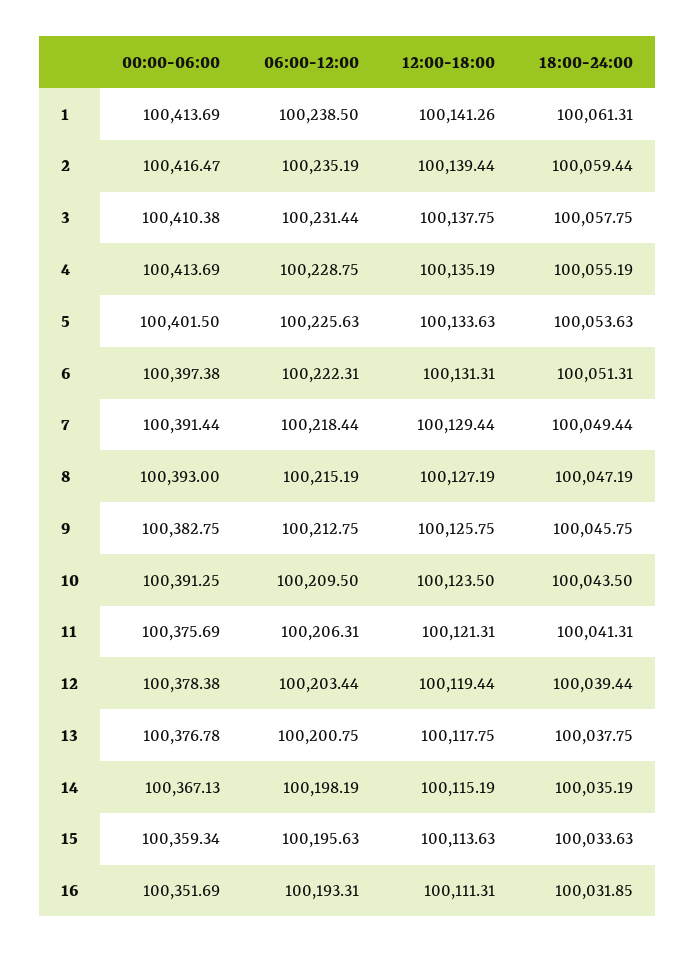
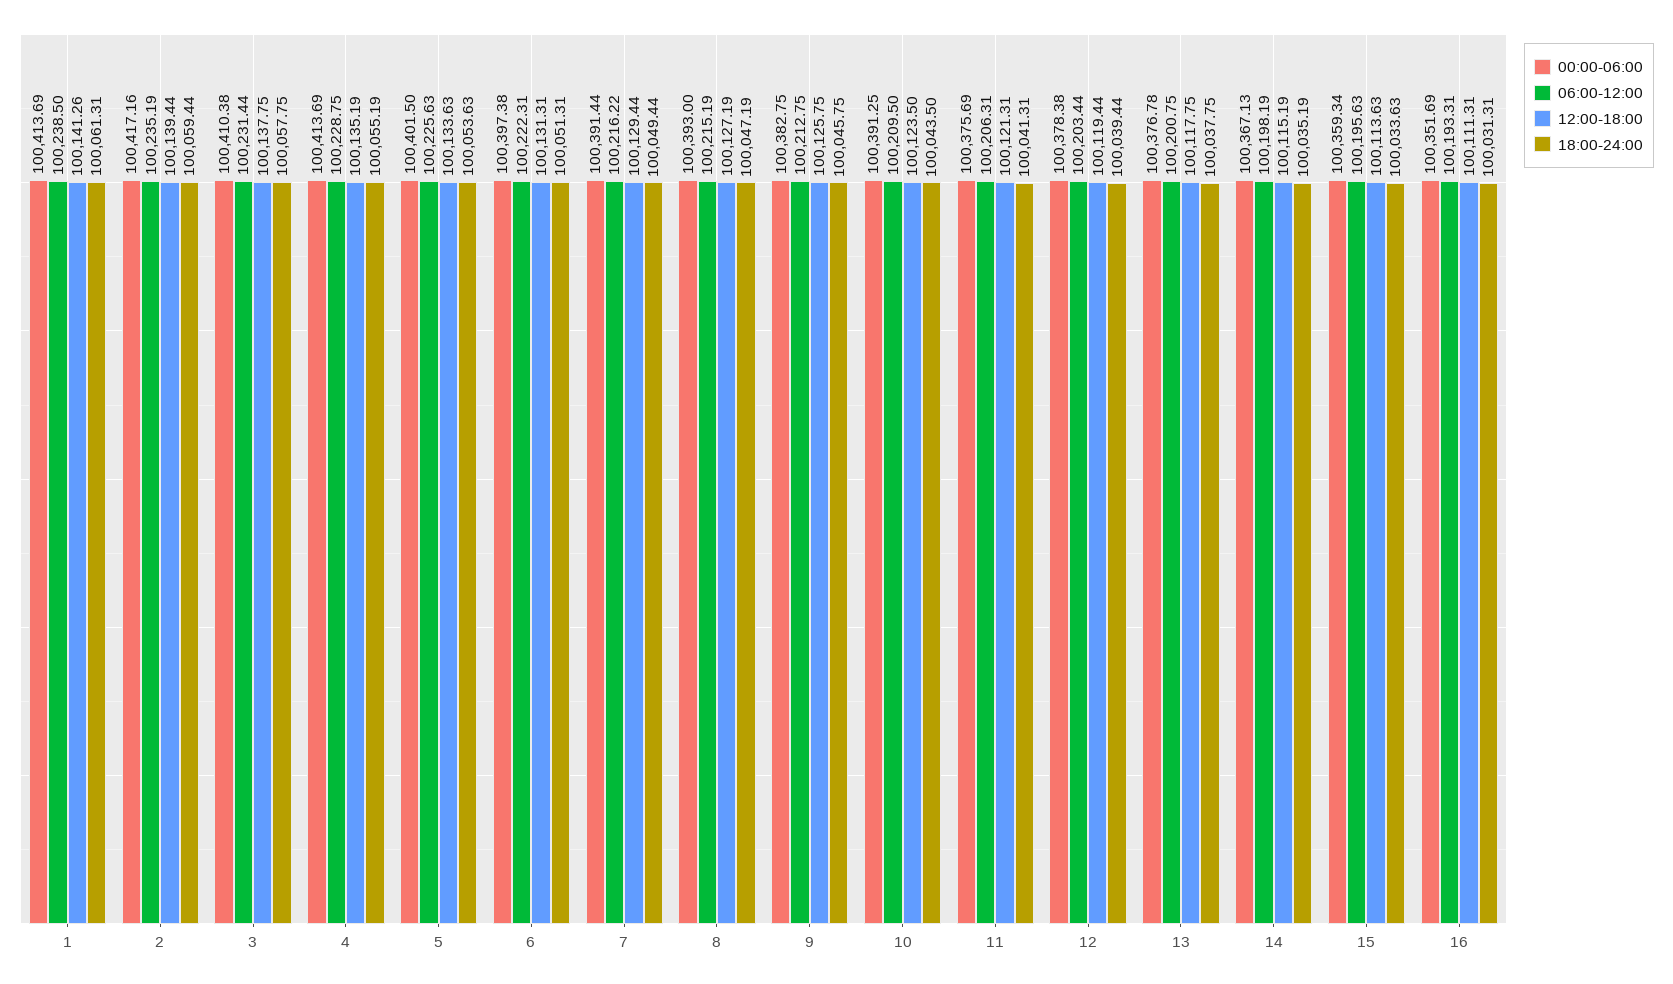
  {
    "00:00-06:00": {
      "1": 100413.69,
-     "2": 100416.47,
+     "2": 100417.16,
      "3": 100410.38,
      "4": 100413.69,
      "5": 100401.5,
      "6": 100397.38,
      "7": 100391.44,
      "8": 100393,
      "9": 100382.75,
      "10": 100391.25,
      "11": 100375.69,
      "12": 100378.38,
      "13": 100376.78,
      "14": 100367.13,
      "15": 100359.34,
      "16": 100351.69
    },
    "06:00-12:00": {
      "1": 100238.5,
      "2": 100235.19,
      "3": 100231.44,
      "4": 100228.75,
      "5": 100225.63,
      "6": 100222.31,
-     "7": 100218.44,
+     "7": 100216.22,
      "8": 100215.19,
      "9": 100212.75,
      "10": 100209.5,
      "11": 100206.31,
      "12": 100203.44,
      "13": 100200.75,
      "14": 100198.19,
      "15": 100195.63,
      "16": 100193.31
    },
    "12:00-18:00": {
      "1": 100141.26,
      "2": 100139.44,
      "3": 100137.75,
      "4": 100135.19,
      "5": 100133.63,
      "6": 100131.31,
      "7": 100129.44,
      "8": 100127.19,
      "9": 100125.75,
      "10": 100123.5,
      "11": 100121.31,
      "12": 100119.44,
      "13": 100117.75,
      "14": 100115.19,
      "15": 100113.63,
      "16": 100111.31
    },
    "18:00-24:00": {
      "1": 100061.31,
      "2": 100059.44,
      "3": 100057.75,
      "4": 100055.19,
      "5": 100053.63,
      "6": 100051.31,
      "7": 100049.44,
      "8": 100047.19,
      "9": 100045.75,
      "10": 100043.5,
      "11": 100041.31,
      "12": 100039.44,
      "13": 100037.75,
      "14": 100035.19,
      "15": 100033.63,
-     "16": 100031.85
+     "16": 100031.31
    }
  }

